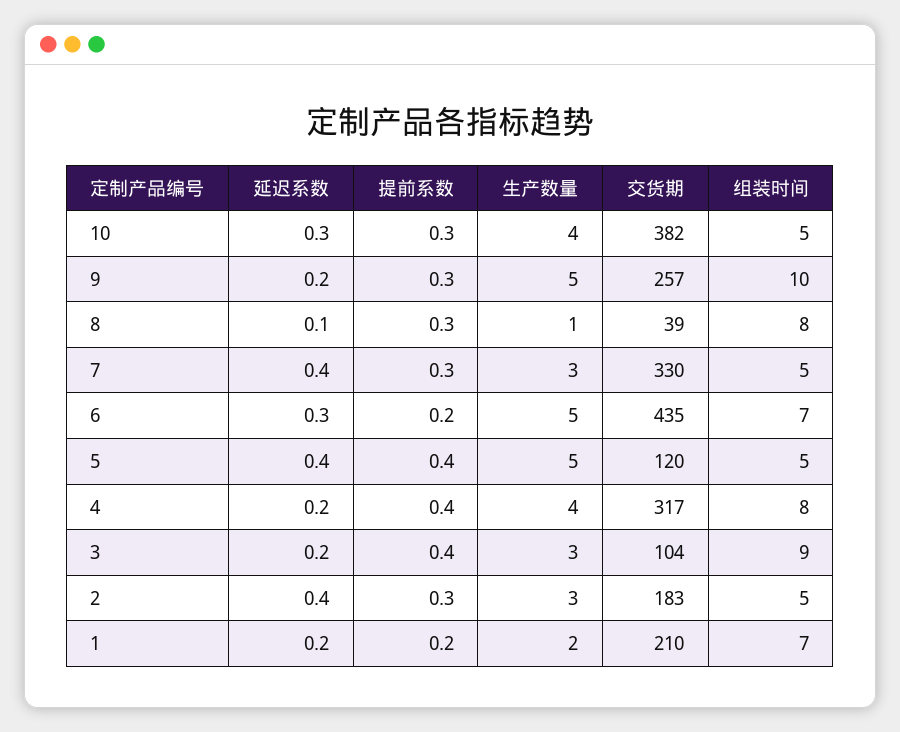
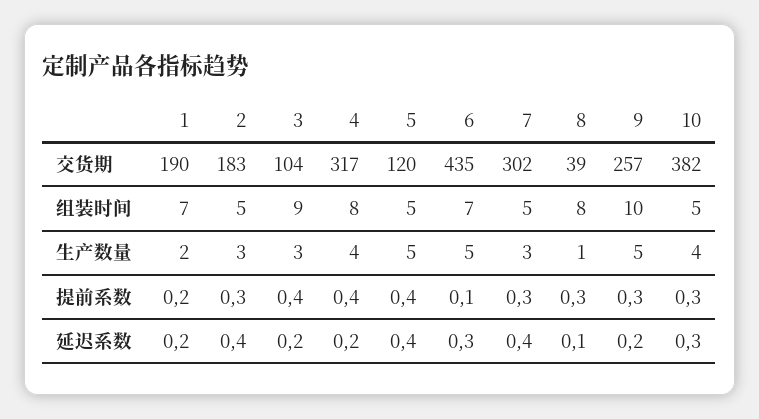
  {
    "延迟系数": {
      "10": 0.3,
      "9": 0.2,
      "8": 0.1,
      "7": 0.4,
      "6": 0.3,
      "5": 0.4,
      "4": 0.2,
      "3": 0.2,
      "2": 0.4,
      "1": 0.2
    },
    "提前系数": {
      "10": 0.3,
      "9": 0.3,
      "8": 0.3,
      "7": 0.3,
-     "6": 0.2,
+     "6": 0.1,
      "5": 0.4,
      "4": 0.4,
      "3": 0.4,
      "2": 0.3,
      "1": 0.2
    },
    "生产数量": {
      "10": 4,
      "9": 5,
      "8": 1,
      "7": 3,
      "6": 5,
      "5": 5,
      "4": 4,
      "3": 3,
      "2": 3,
      "1": 2
    },
    "交货期": {
      "10": 382,
      "9": 257,
      "8": 39,
-     "7": 330,
+     "7": 302,
      "6": 435,
      "5": 120,
      "4": 317,
      "3": 104,
      "2": 183,
-     "1": 210
+     "1": 190
    },
    "组装时间": {
      "10": 5,
      "9": 10,
      "8": 8,
      "7": 5,
      "6": 7,
      "5": 5,
      "4": 8,
      "3": 9,
      "2": 5,
      "1": 7
    }
  }

